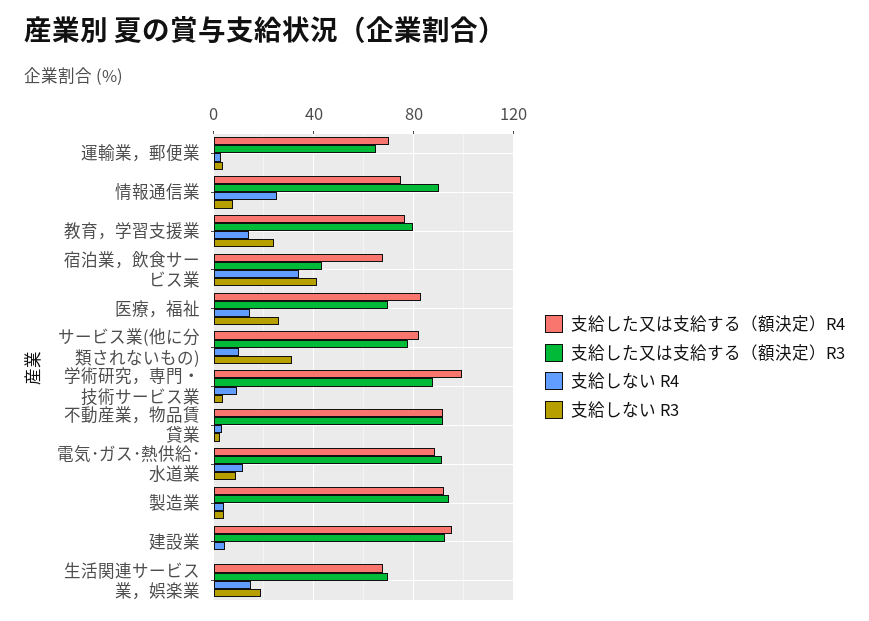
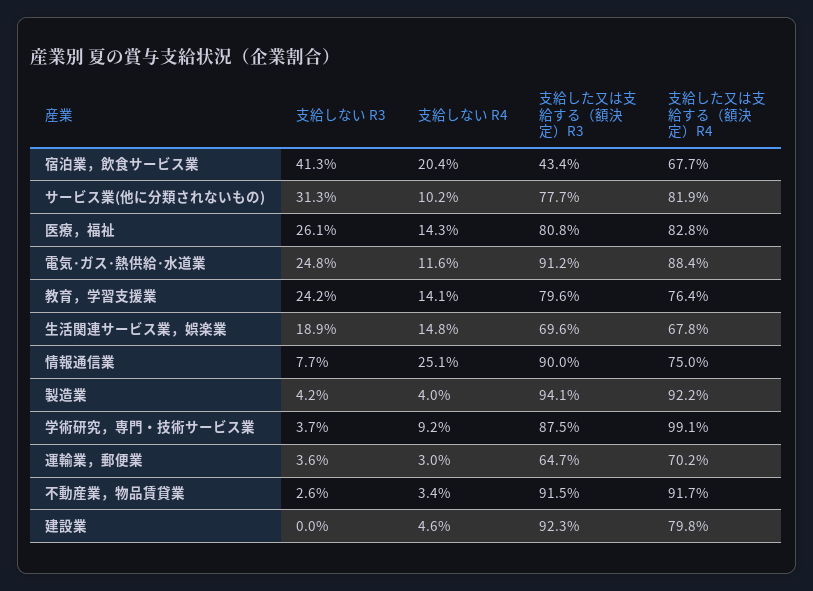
  {
    "支給した又は支給する（額決定）R4": {
      "運輸業，郵便業": 70.2,
      "情報通信業": 75,
      "教育，学習支援業": 76.4,
      "宿泊業，飲食サービス業": 67.7,
      "医療，福祉": 82.8,
      "サービス業(他に分類されないもの)": 81.9,
      "学術研究，専門・技術サービス業": 99.1,
      "不動産業，物品賃貸業": 91.7,
      "電気･ガス･熱供給･水道業": 88.4,
      "製造業": 92.2,
-     "建設業": 95,
+     "建設業": 79.8,
      "生活関連サービス業，娯楽業": 67.8
    },
    "支給した又は支給する（額決定）R3": {
      "運輸業，郵便業": 64.7,
      "情報通信業": 90,
      "教育，学習支援業": 79.6,
      "宿泊業，飲食サービス業": 43.4,
-     "医療，福祉": 70,
+     "医療，福祉": 80.8,
      "サービス業(他に分類されないもの)": 77.7,
      "学術研究，専門・技術サービス業": 87.5,
      "不動産業，物品賃貸業": 91.5,
      "電気･ガス･熱供給･水道業": 91.2,
      "製造業": 94.1,
      "建設業": 92.3,
      "生活関連サービス業，娯楽業": 69.6
    },
    "支給しない R4": {
      "運輸業，郵便業": 3,
      "情報通信業": 25.1,
      "教育，学習支援業": 14.1,
-     "宿泊業，飲食サービス業": 35,
+     "宿泊業，飲食サービス業": 20.4,
      "医療，福祉": 14.3,
      "サービス業(他に分類されないもの)": 10.2,
      "学術研究，専門・技術サービス業": 9.2,
      "不動産業，物品賃貸業": 3.4,
      "電気･ガス･熱供給･水道業": 11.6,
      "製造業": 4,
      "建設業": 4.6,
      "生活関連サービス業，娯楽業": 14.8
    },
    "支給しない R3": {
      "運輸業，郵便業": 3.6,
      "情報通信業": 7.7,
      "教育，学習支援業": 24.2,
      "宿泊業，飲食サービス業": 41.3,
      "医療，福祉": 26.1,
      "サービス業(他に分類されないもの)": 31.3,
      "学術研究，専門・技術サービス業": 3.7,
      "不動産業，物品賃貸業": 2.6,
-     "電気･ガス･熱供給･水道業": 10,
+     "電気･ガス･熱供給･水道業": 24.8,
      "製造業": 4.2,
      "建設業": 0,
      "生活関連サービス業，娯楽業": 18.9
    }
  }

